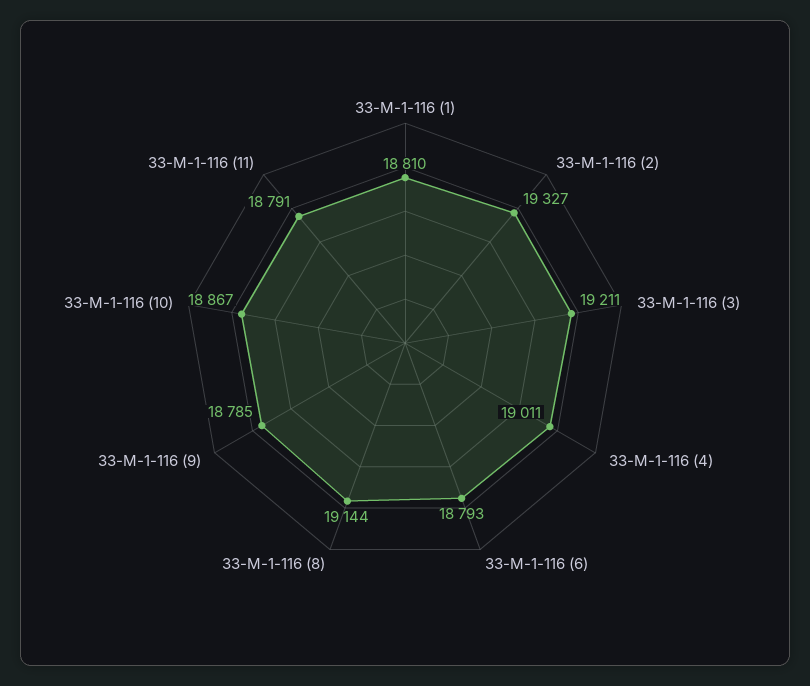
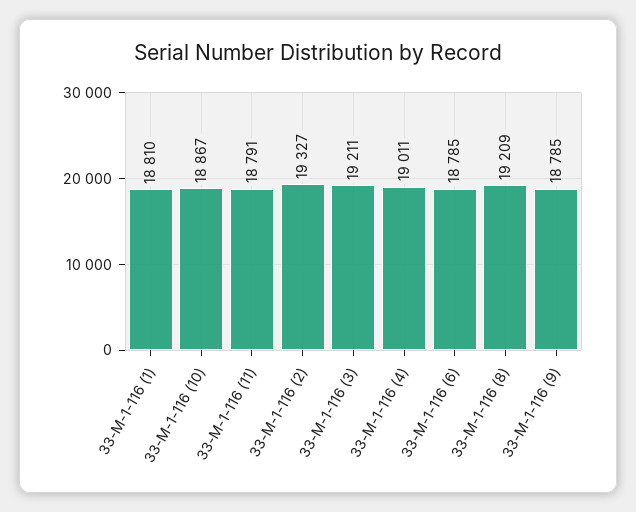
  {
    "33-M-1-116 (1)": 18810,
    "33-M-1-116 (2)": 19327,
    "33-M-1-116 (3)": 19211,
    "33-M-1-116 (4)": 19011,
-   "33-M-1-116 (6)": 18793,
+   "33-M-1-116 (6)": 18785,
-   "33-M-1-116 (8)": 19144,
+   "33-M-1-116 (8)": 19209,
    "33-M-1-116 (9)": 18785,
    "33-M-1-116 (10)": 18867,
    "33-M-1-116 (11)": 18791
  }

